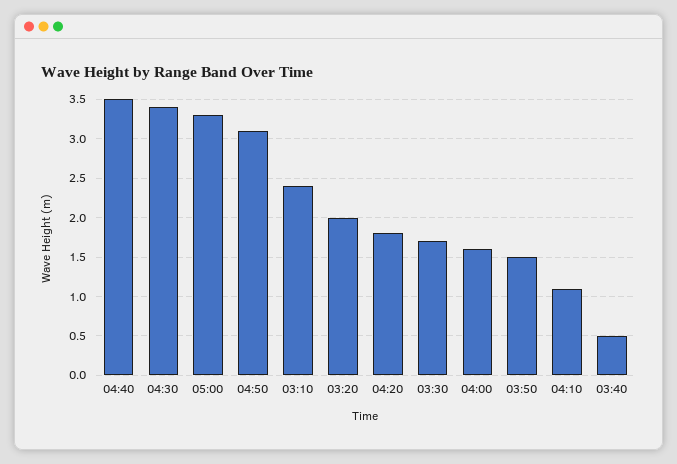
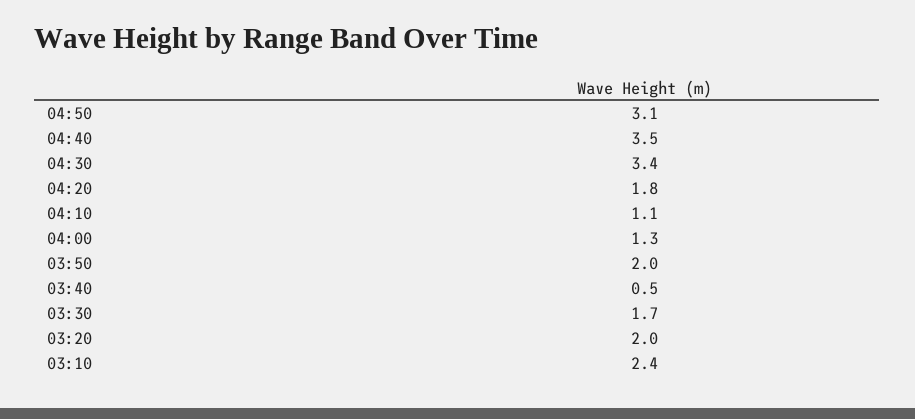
  {
    "04:40": 3.5,
    "04:30": 3.4,
-   "05:00": 3.3,
    "04:50": 3.1,
    "03:10": 2.4,
    "03:20": 2,
    "04:20": 1.8,
    "03:30": 1.7,
-   "04:00": 1.6,
+   "04:00": 1.3,
-   "03:50": 1.5,
+   "03:50": 2,
    "04:10": 1.1,
    "03:40": 0.5
  }

